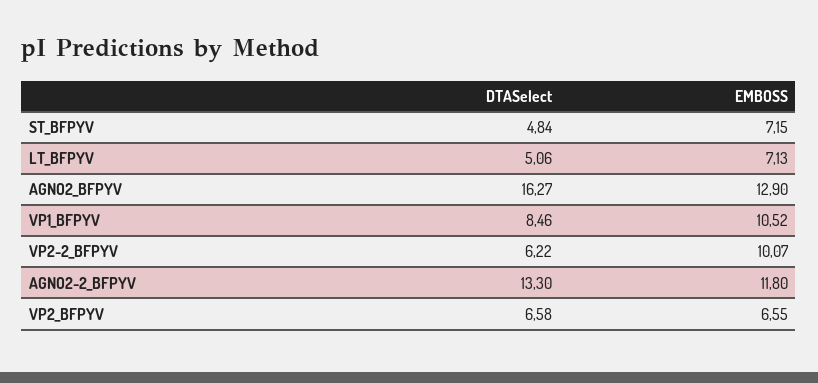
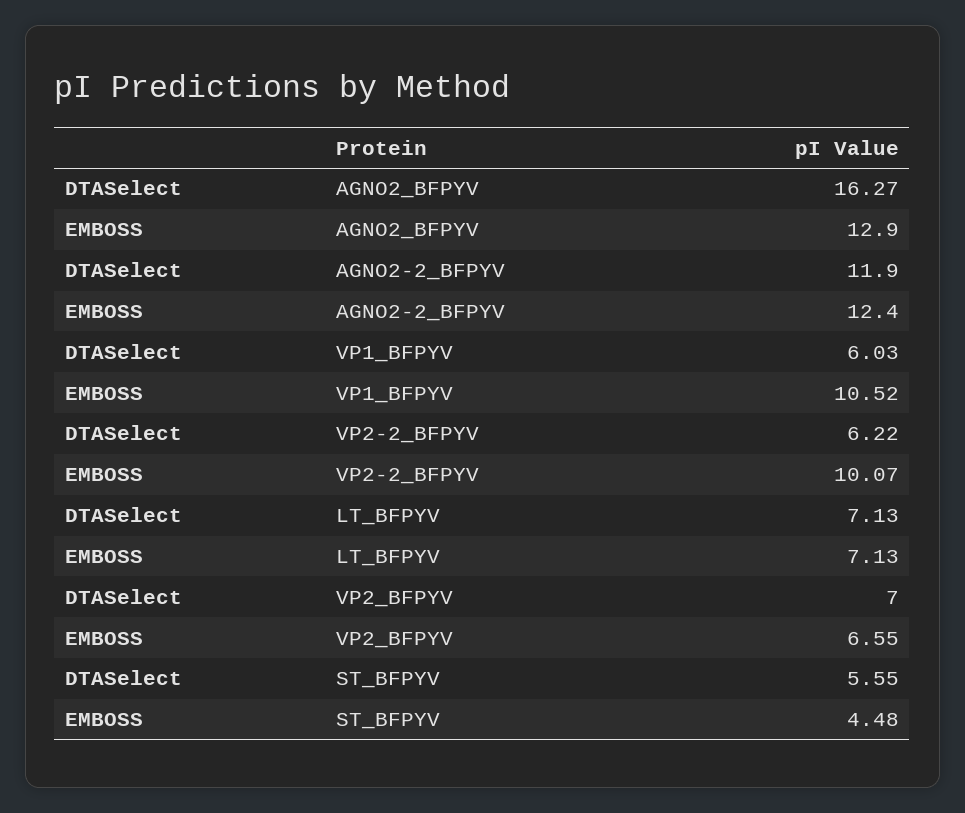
  {
    "DTASelect": {
-     "ST_BFPYV": 4.84,
+     "ST_BFPYV": 5.55,
-     "LT_BFPYV": 5.06,
+     "LT_BFPYV": 7.13,
      "AGNO2_BFPYV": 16.27,
-     "VP1_BFPYV": 8.46,
+     "VP1_BFPYV": 6.03,
      "VP2-2_BFPYV": 6.22,
-     "AGNO2-2_BFPYV": 13.3,
+     "AGNO2-2_BFPYV": 11.9,
-     "VP2_BFPYV": 6.58
+     "VP2_BFPYV": 7
    },
    "EMBOSS": {
-     "ST_BFPYV": 7.15,
+     "ST_BFPYV": 4.48,
      "LT_BFPYV": 7.13,
      "AGNO2_BFPYV": 12.9,
      "VP1_BFPYV": 10.52,
      "VP2-2_BFPYV": 10.07,
-     "AGNO2-2_BFPYV": 11.8,
+     "AGNO2-2_BFPYV": 12.4,
      "VP2_BFPYV": 6.55
    }
  }

